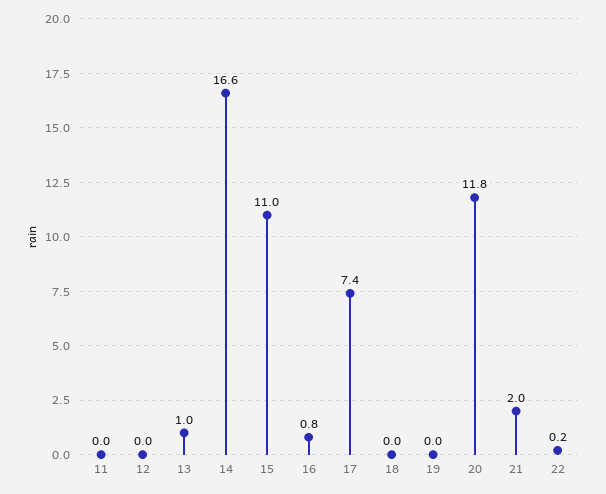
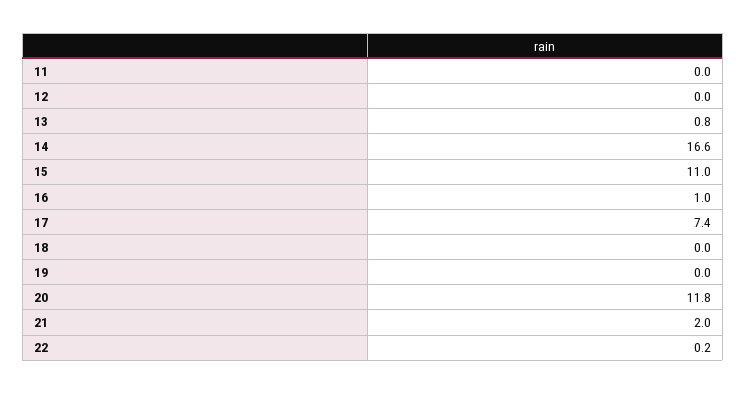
  {
    "11": 0,
    "12": 0,
-   "13": 1,
+   "13": 0.8,
    "14": 16.6,
    "15": 11,
-   "16": 0.8,
+   "16": 1,
    "17": 7.4,
    "18": 0,
    "19": 0,
    "20": 11.8,
    "21": 2,
    "22": 0.2
  }

